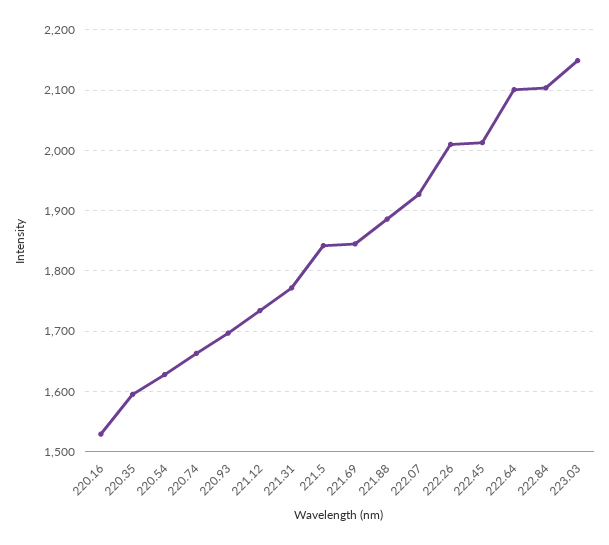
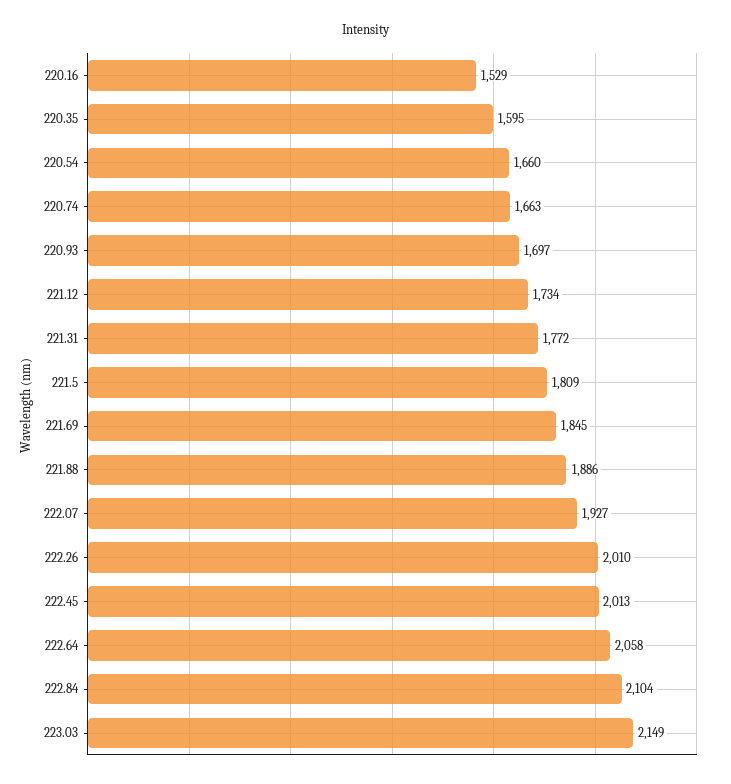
  {
    "220.16": 1529,
    "220.35": 1595,
-   "220.54": 1630,
+   "220.54": 1660,
    "220.74": 1663,
    "220.93": 1697,
    "221.12": 1734,
    "221.31": 1772,
-   "221.5": 1840,
+   "221.5": 1809,
    "221.69": 1845,
    "221.88": 1886,
    "222.07": 1927,
    "222.26": 2010,
    "222.45": 2013,
-   "222.64": 2100,
+   "222.64": 2058,
    "222.84": 2104,
    "223.03": 2149
  }

